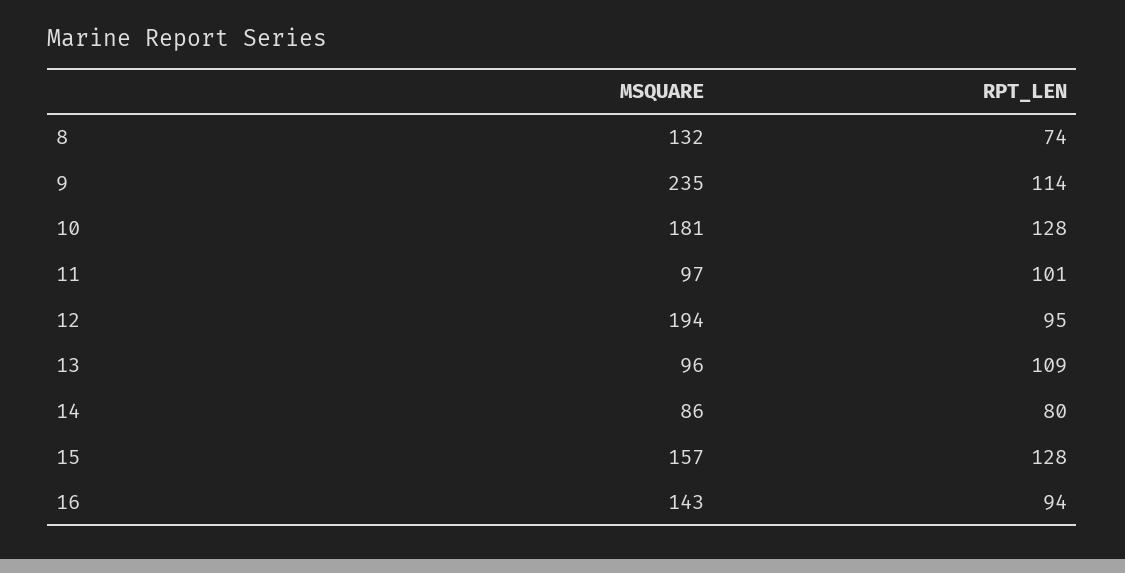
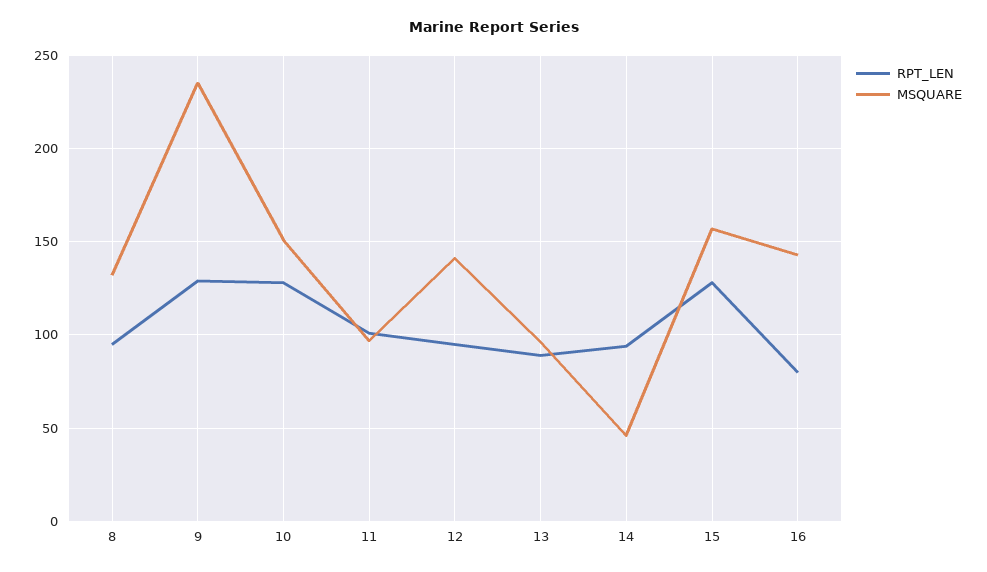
  {
    "MSQUARE": {
      "8": 132,
      "9": 235,
-     "10": 181,
+     "10": 150,
      "11": 97,
-     "12": 194,
+     "12": 140,
      "13": 96,
-     "14": 86,
+     "14": 45,
      "15": 157,
      "16": 143
    },
    "RPT_LEN": {
-     "8": 74,
+     "8": 95,
-     "9": 114,
+     "9": 130,
      "10": 128,
      "11": 101,
      "12": 95,
-     "13": 109,
+     "13": 90,
-     "14": 80,
+     "14": 95,
      "15": 128,
-     "16": 94
+     "16": 80
    }
  }

